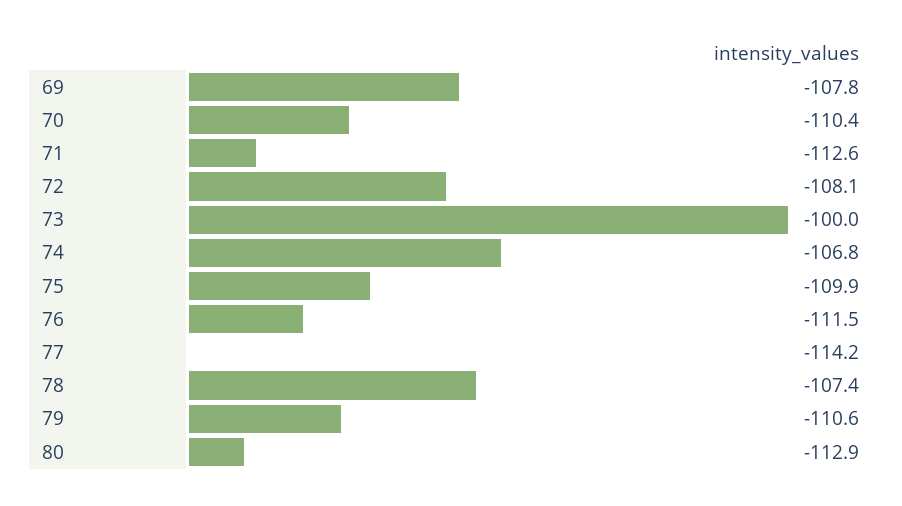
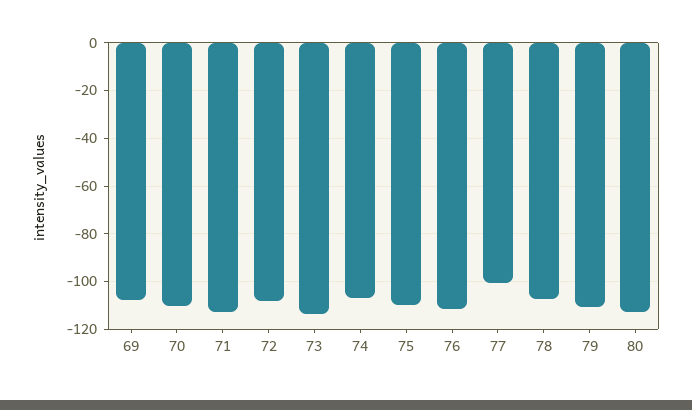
  {
    "69": -107.8,
    "70": -110.4,
    "71": -112.6,
    "72": -108.1,
-   "73": -100,
+   "73": -115,
    "74": -106.8,
    "75": -109.9,
    "76": -111.5,
-   "77": -114.2,
+   "77": -100,
    "78": -107.4,
    "79": -110.6,
    "80": -112.9
  }

